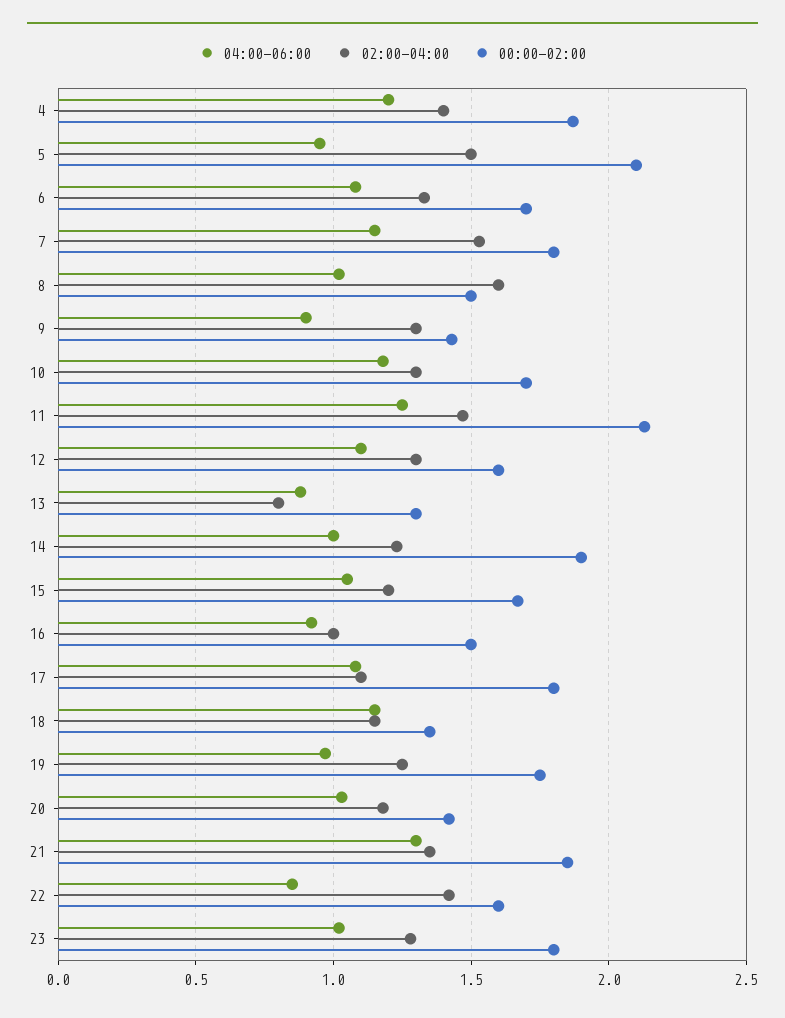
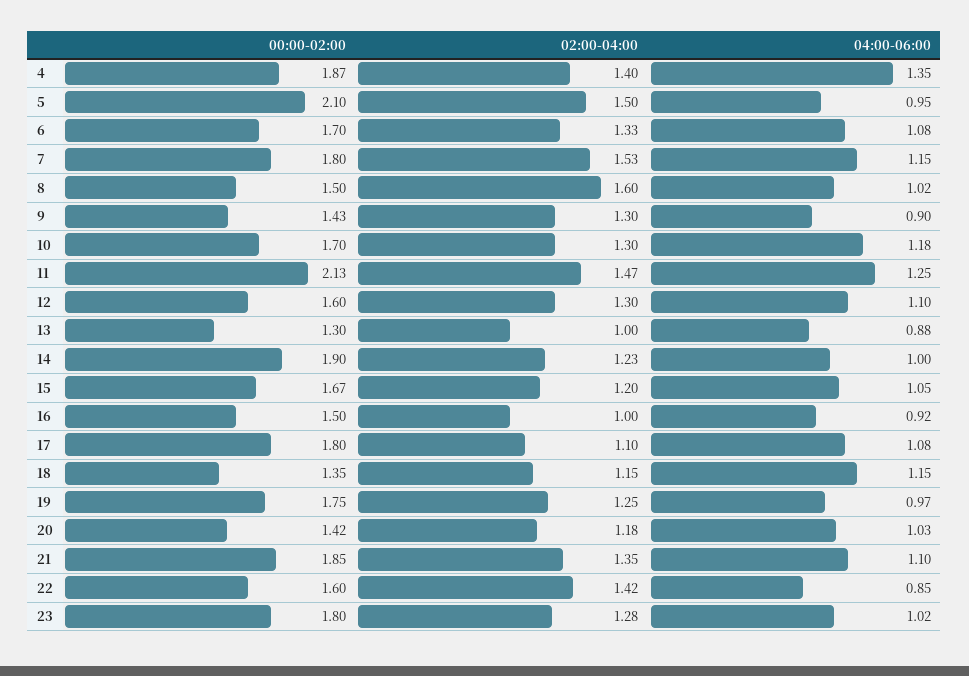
  {
    "04:00-06:00": {
-     "4": 1.2,
+     "4": 1.35,
      "5": 0.95,
      "6": 1.08,
      "7": 1.15,
      "8": 1.02,
      "9": 0.9,
      "10": 1.18,
      "11": 1.25,
      "12": 1.1,
      "13": 0.88,
      "14": 1,
      "15": 1.05,
      "16": 0.92,
      "17": 1.08,
      "18": 1.15,
      "19": 0.97,
      "20": 1.03,
-     "21": 1.3,
+     "21": 1.1,
      "22": 0.85,
      "23": 1.02
    },
    "02:00-04:00": {
      "4": 1.4,
      "5": 1.5,
      "6": 1.33,
      "7": 1.53,
      "8": 1.6,
      "9": 1.3,
      "10": 1.3,
      "11": 1.47,
      "12": 1.3,
-     "13": 0.8,
+     "13": 1,
      "14": 1.23,
      "15": 1.2,
      "16": 1,
      "17": 1.1,
      "18": 1.15,
      "19": 1.25,
      "20": 1.18,
      "21": 1.35,
      "22": 1.42,
      "23": 1.28
    },
    "00:00-02:00": {
      "4": 1.87,
      "5": 2.1,
      "6": 1.7,
      "7": 1.8,
      "8": 1.5,
      "9": 1.43,
      "10": 1.7,
      "11": 2.13,
      "12": 1.6,
      "13": 1.3,
      "14": 1.9,
      "15": 1.67,
      "16": 1.5,
      "17": 1.8,
      "18": 1.35,
      "19": 1.75,
      "20": 1.42,
      "21": 1.85,
      "22": 1.6,
      "23": 1.8
    }
  }

